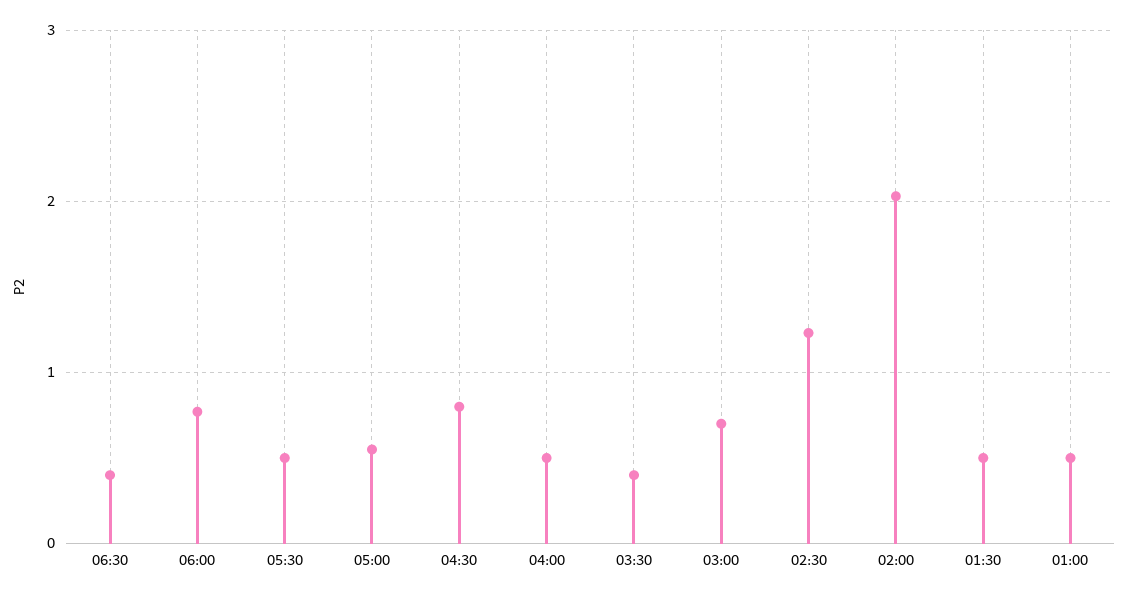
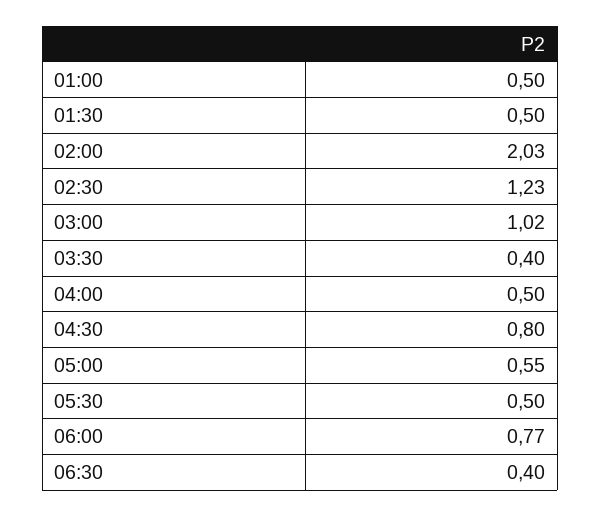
  {
    "06:30": 0.4,
    "06:00": 0.77,
    "05:30": 0.5,
    "05:00": 0.55,
    "04:30": 0.8,
    "04:00": 0.5,
    "03:30": 0.4,
-   "03:00": 0.7,
+   "03:00": 1.02,
    "02:30": 1.23,
    "02:00": 2.03,
    "01:30": 0.5,
    "01:00": 0.5
  }

